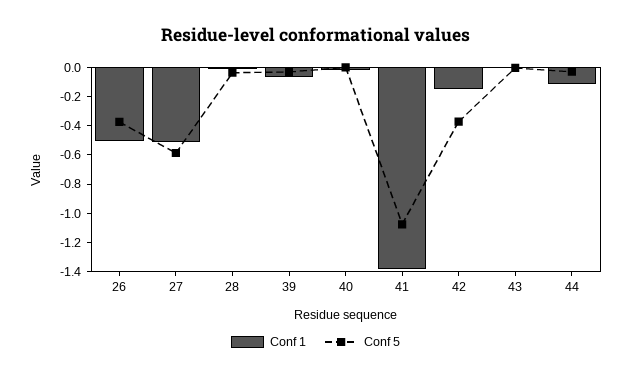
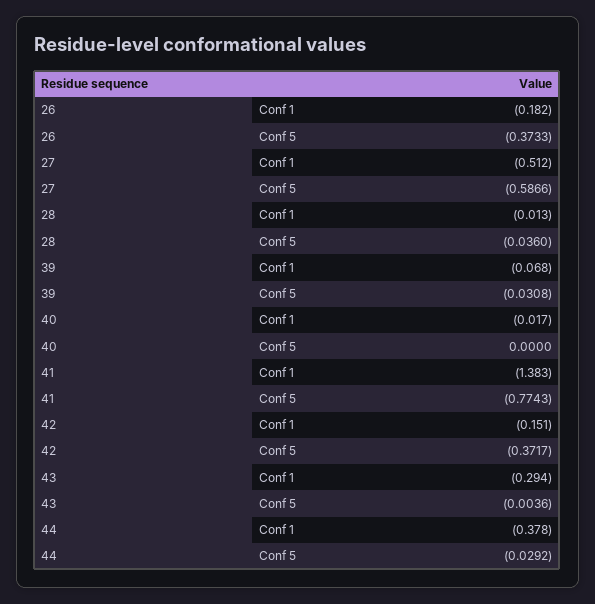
  {
    "Conf 1": {
-     "26": -0.5,
+     "26": -0.182,
      "27": -0.512,
      "28": -0.013,
      "39": -0.068,
      "40": -0.017,
      "41": -1.383,
      "42": -0.151,
-     "43": 0,
+     "43": -0.294,
-     "44": -0.1
+     "44": -0.378
    },
    "Conf 5": {
      "26": -0.3733,
      "27": -0.5866,
      "28": -0.036,
      "39": -0.0308,
      "40": 0,
-     "41": -1.1,
+     "41": -0.7743,
      "42": -0.3717,
      "43": -0.0036,
      "44": -0.0292
    }
  }

